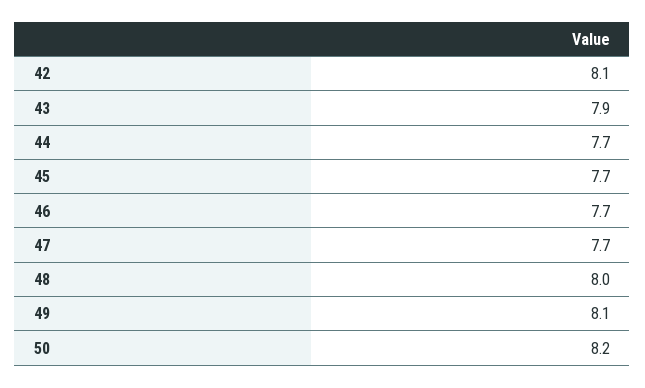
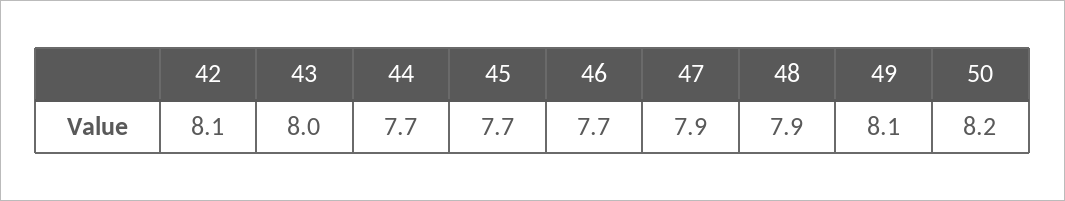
  {
    "42": 8.1,
-   "43": 7.9,
+   "43": 8,
    "44": 7.7,
    "45": 7.7,
    "46": 7.7,
-   "47": 7.7,
+   "47": 7.9,
-   "48": 8,
+   "48": 7.9,
    "49": 8.1,
    "50": 8.2
  }

